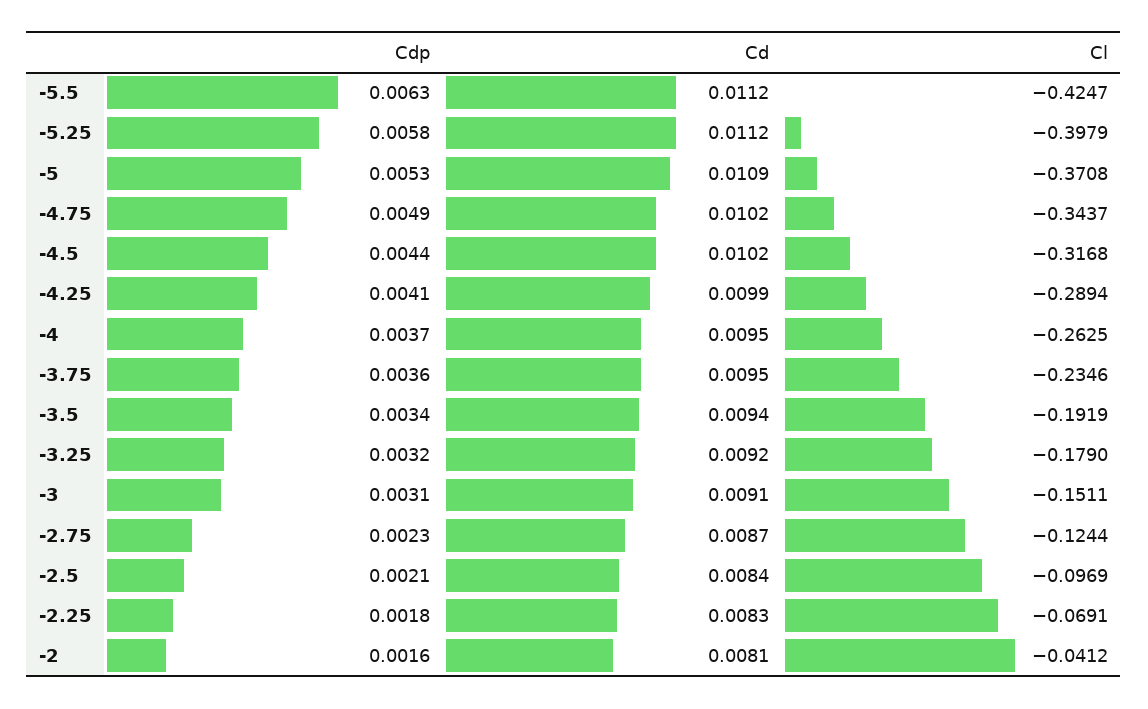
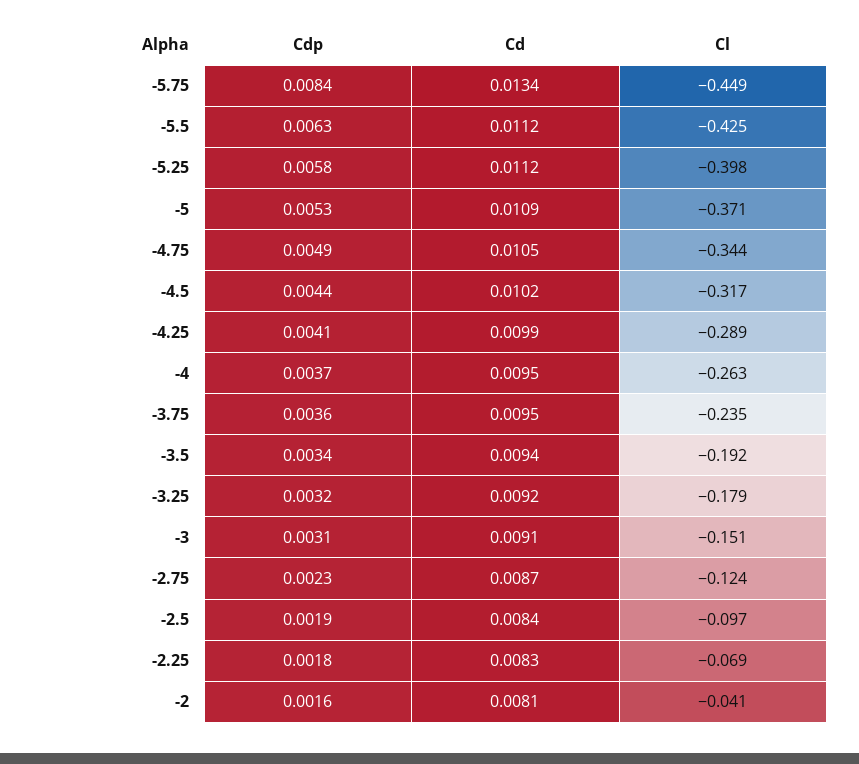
  {
    "Cdp": {
      "-5.5": 0.0063,
      "-5.25": 0.0058,
      "-5": 0.0053,
      "-4.75": 0.0049,
      "-4.5": 0.0044,
      "-4.25": 0.0041,
      "-4": 0.0037,
      "-3.75": 0.0036,
      "-3.5": 0.0034,
      "-3.25": 0.0032,
      "-3": 0.0031,
      "-2.75": 0.0023,
-     "-2.5": 0.0021,
+     "-2.5": 0.0019,
      "-2.25": 0.0018,
-     "-2": 0.0016
+     "-2": 0.0016,
+     "-5.75": 0.0084
    },
    "Cd": {
      "-5.5": 0.0112,
      "-5.25": 0.0112,
      "-5": 0.0109,
-     "-4.75": 0.0102,
+     "-4.75": 0.0105,
      "-4.5": 0.0102,
      "-4.25": 0.0099,
      "-4": 0.0095,
      "-3.75": 0.0095,
      "-3.5": 0.0094,
      "-3.25": 0.0092,
      "-3": 0.0091,
      "-2.75": 0.0087,
      "-2.5": 0.0084,
      "-2.25": 0.0083,
-     "-2": 0.0081
+     "-2": 0.0081,
+     "-5.75": 0.0134
    },
    "Cl": {
      "-5.5": -0.4247,
      "-5.25": -0.3979,
      "-5": -0.3708,
      "-4.75": -0.3437,
      "-4.5": -0.3168,
      "-4.25": -0.2894,
      "-4": -0.2625,
      "-3.75": -0.2346,
      "-3.5": -0.1919,
      "-3.25": -0.179,
      "-3": -0.1511,
      "-2.75": -0.1244,
      "-2.5": -0.0969,
      "-2.25": -0.0691,
-     "-2": -0.0412
+     "-2": -0.0412,
+     "-5.75": -0.449
    }
  }

